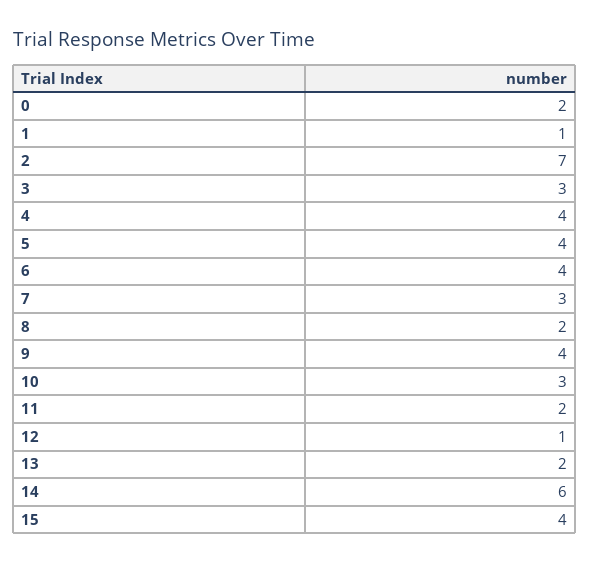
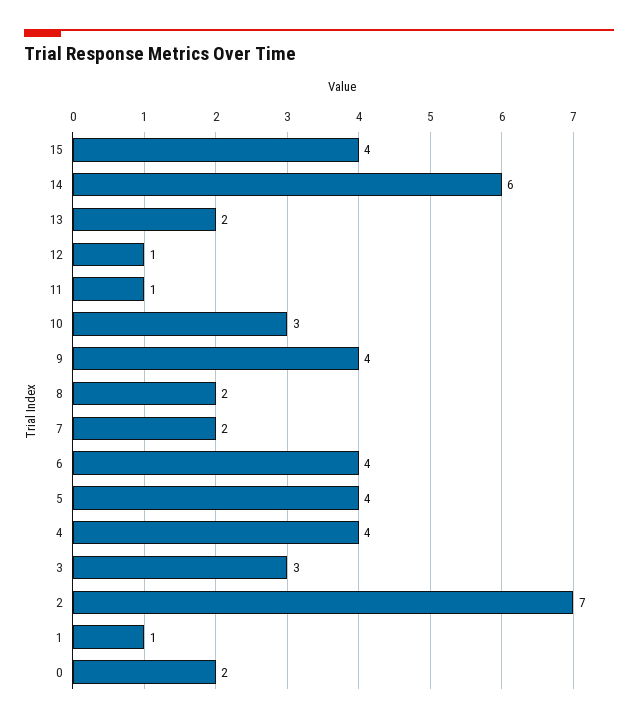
  {
    "0": 2,
    "1": 1,
    "2": 7,
    "3": 3,
    "4": 4,
    "5": 4,
    "6": 4,
-   "7": 3,
+   "7": 2,
    "8": 2,
    "9": 4,
    "10": 3,
-   "11": 2,
+   "11": 1,
    "12": 1,
    "13": 2,
    "14": 6,
    "15": 4
  }

